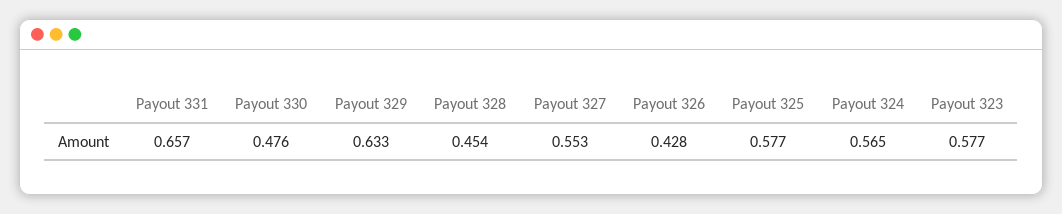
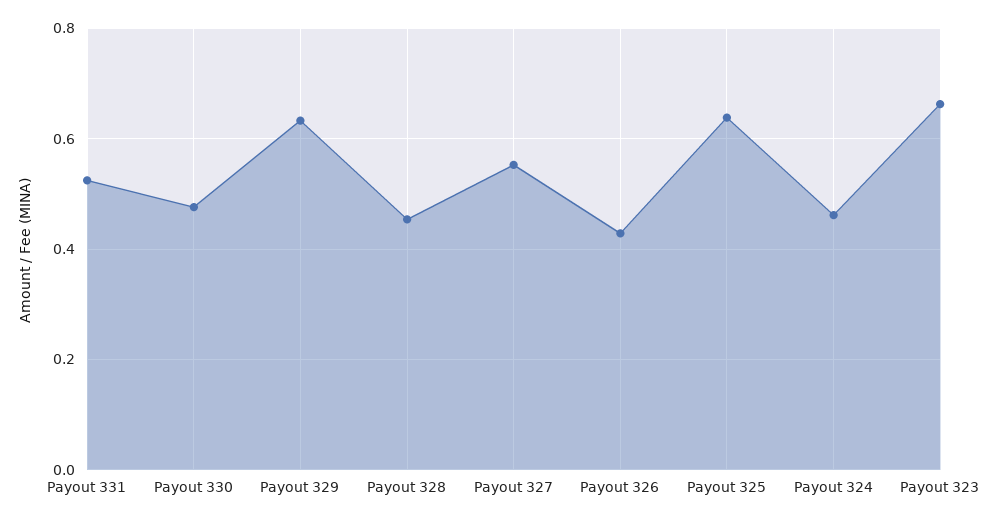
  {
-   "Payout 331": 0.657,
+   "Payout 331": 0.52,
    "Payout 330": 0.476,
    "Payout 329": 0.633,
    "Payout 328": 0.454,
    "Payout 327": 0.553,
    "Payout 326": 0.428,
-   "Payout 325": 0.577,
+   "Payout 325": 0.64,
-   "Payout 324": 0.565,
+   "Payout 324": 0.46,
-   "Payout 323": 0.577
+   "Payout 323": 0.66
  }

